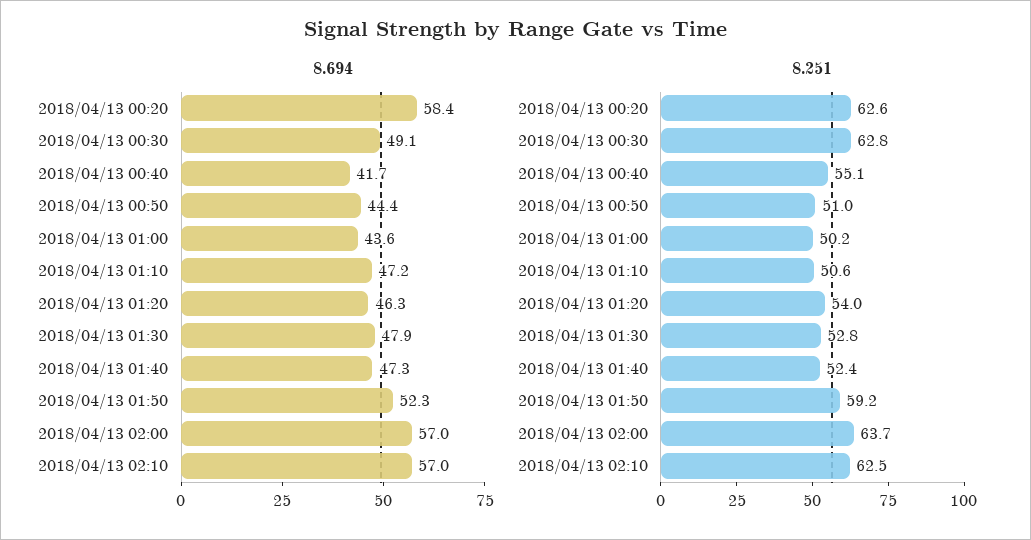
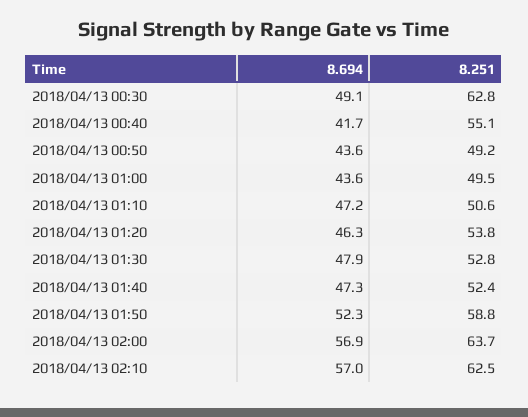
  {
    "8.694": {
-     "2018/04/13 00:20": 58.4,
      "2018/04/13 00:30": 49.1,
      "2018/04/13 00:40": 41.7,
-     "2018/04/13 00:50": 44.4,
+     "2018/04/13 00:50": 43.6,
      "2018/04/13 01:00": 43.6,
      "2018/04/13 01:10": 47.2,
      "2018/04/13 01:20": 46.3,
      "2018/04/13 01:30": 47.9,
      "2018/04/13 01:40": 47.3,
      "2018/04/13 01:50": 52.3,
-     "2018/04/13 02:00": 57,
+     "2018/04/13 02:00": 56.9,
      "2018/04/13 02:10": 57
    },
    "8.251": {
-     "2018/04/13 00:20": 62.6,
      "2018/04/13 00:30": 62.8,
      "2018/04/13 00:40": 55.1,
-     "2018/04/13 00:50": 51,
+     "2018/04/13 00:50": 49.2,
-     "2018/04/13 01:00": 50.2,
+     "2018/04/13 01:00": 49.5,
      "2018/04/13 01:10": 50.6,
-     "2018/04/13 01:20": 54,
+     "2018/04/13 01:20": 53.8,
      "2018/04/13 01:30": 52.8,
      "2018/04/13 01:40": 52.4,
-     "2018/04/13 01:50": 59.2,
+     "2018/04/13 01:50": 58.8,
      "2018/04/13 02:00": 63.7,
      "2018/04/13 02:10": 62.5
    }
  }

